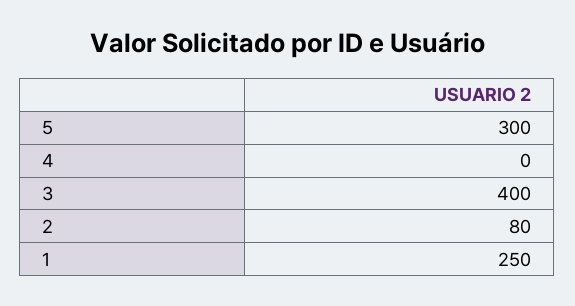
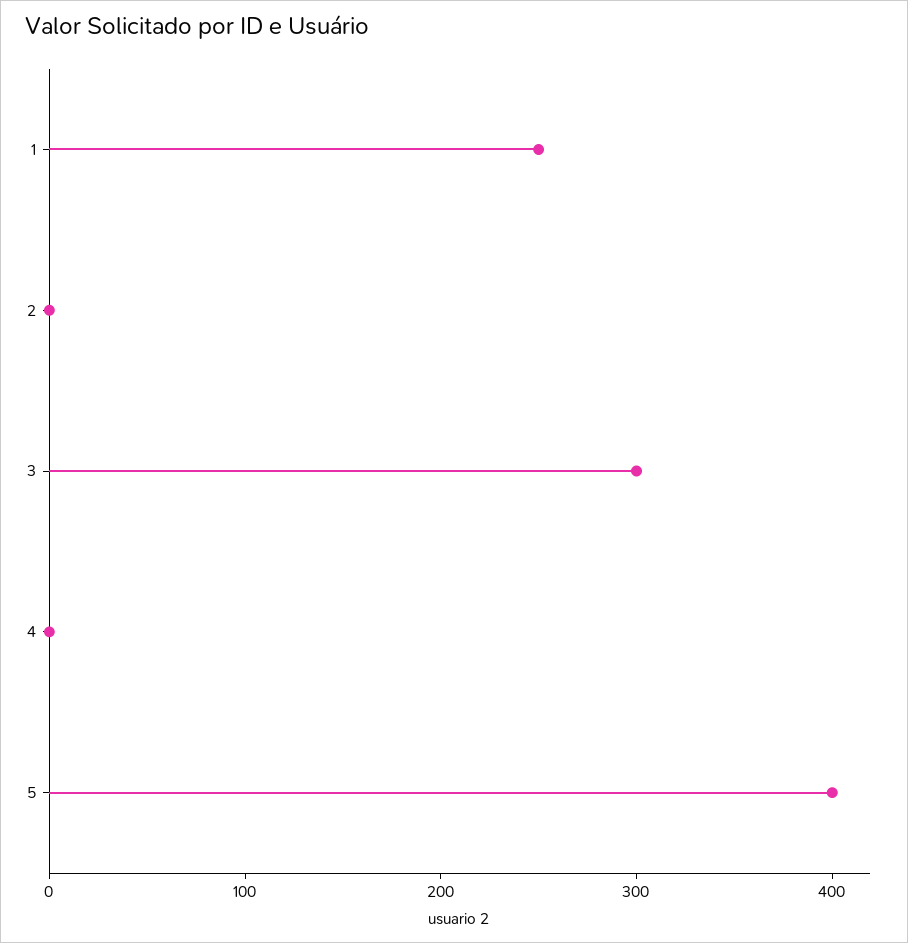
  {
-   "5": 300,
+   "5": 400,
    "4": 0,
-   "3": 400,
+   "3": 300,
-   "2": 80,
+   "2": 0,
    "1": 250
  }

